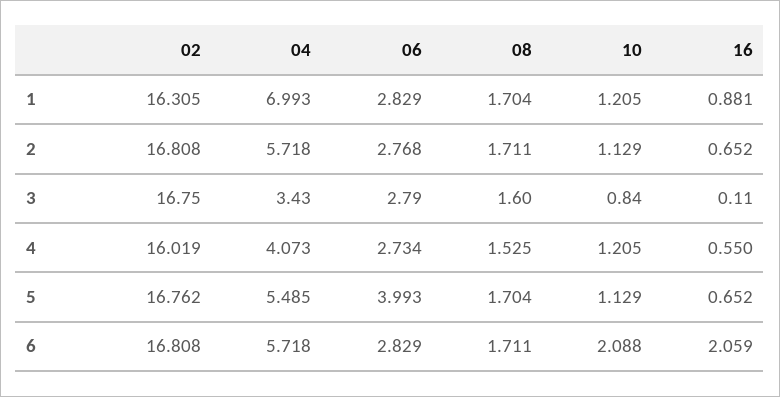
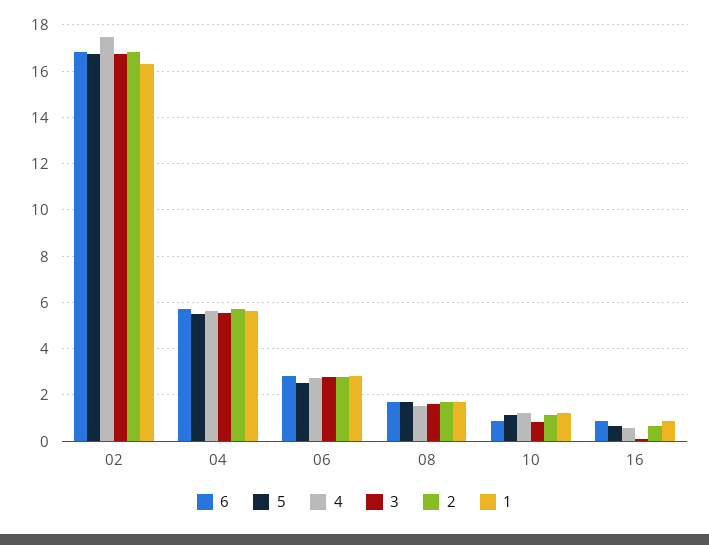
  {
    "1": {
      "02": 16.305,
-     "04": 6.993,
+     "04": 5.5,
      "06": 2.829,
      "08": 1.704,
      "10": 1.205,
      "16": 0.881
    },
    "2": {
      "02": 16.808,
      "04": 5.718,
      "06": 2.768,
      "08": 1.711,
      "10": 1.129,
      "16": 0.652
    },
    "3": {
      "02": 16.75,
-     "04": 3.43,
+     "04": 5.5,
      "06": 2.79,
      "08": 1.6,
      "10": 0.84,
      "16": 0.11
    },
    "4": {
-     "02": 16.019,
+     "02": 17.5,
-     "04": 4.073,
+     "04": 5.5,
      "06": 2.734,
      "08": 1.525,
      "10": 1.205,
      "16": 0.55
    },
    "5": {
      "02": 16.762,
      "04": 5.485,
-     "06": 3.993,
+     "06": 2.5,
      "08": 1.704,
      "10": 1.129,
      "16": 0.652
    },
    "6": {
      "02": 16.808,
      "04": 5.718,
      "06": 2.829,
      "08": 1.711,
-     "10": 2.088,
+     "10": 1,
-     "16": 2.059
+     "16": 1
    }
  }

